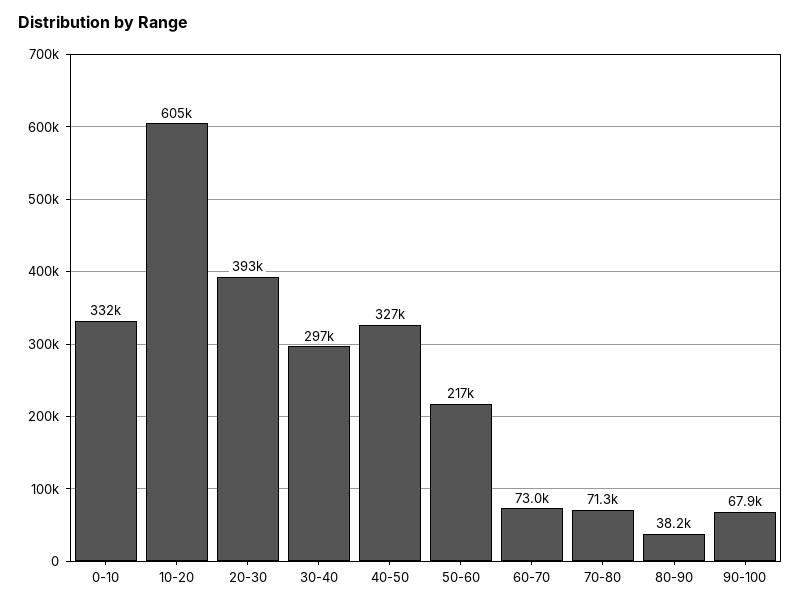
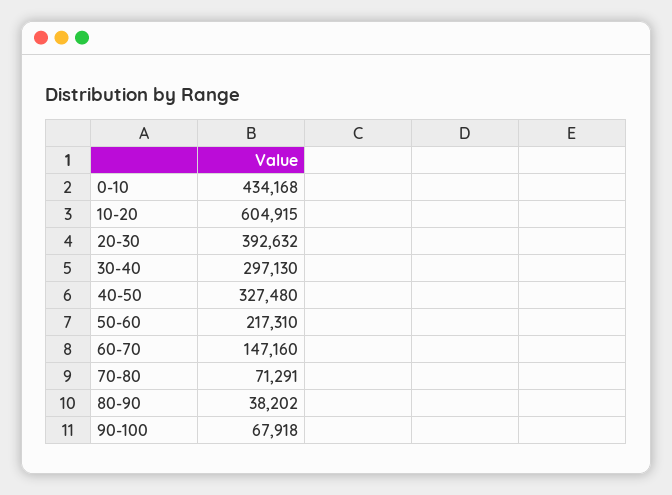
  {
-   "0-10": 332000,
+   "0-10": 434168,
    "10-20": 604915,
    "20-30": 392632,
    "30-40": 297130,
    "40-50": 327480,
    "50-60": 217310,
-   "60-70": 73000,
+   "60-70": 147160,
    "70-80": 71291,
    "80-90": 38202,
    "90-100": 67918
  }

